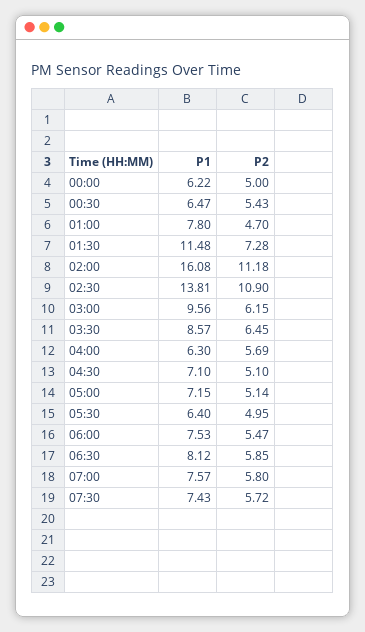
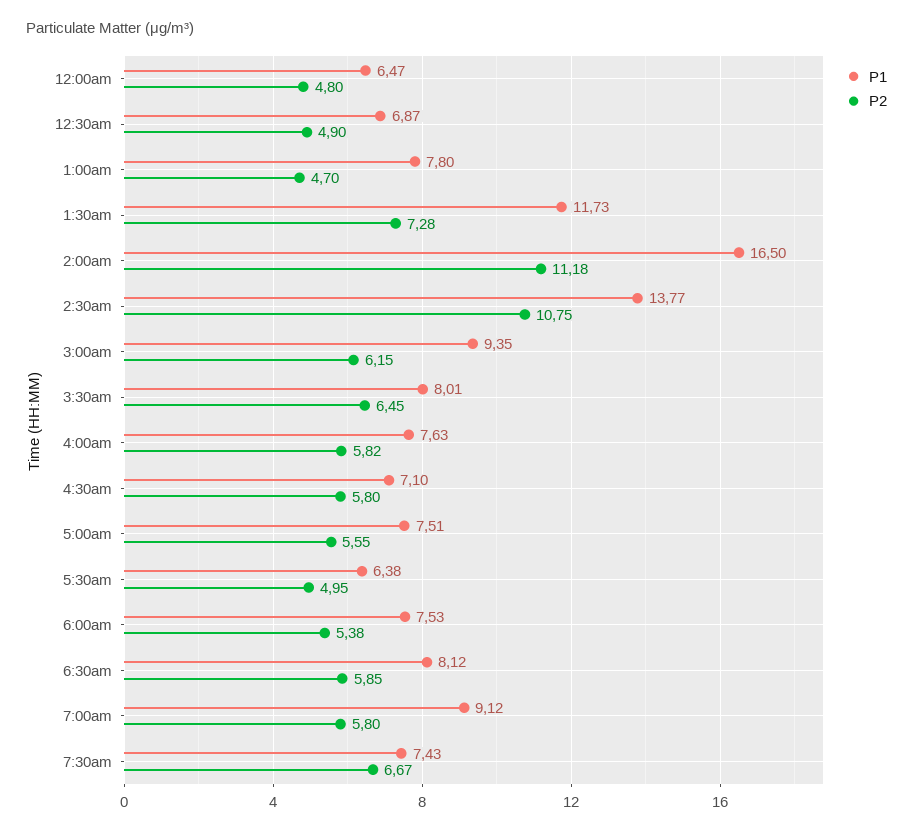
  {
    "P1": {
-     "00:00": 6.22,
+     "00:00": 6.47,
-     "00:30": 6.47,
+     "00:30": 6.87,
      "01:00": 7.8,
-     "01:30": 11.48,
+     "01:30": 11.73,
-     "02:00": 16.08,
+     "02:00": 16.5,
-     "02:30": 13.81,
+     "02:30": 13.77,
-     "03:00": 9.56,
+     "03:00": 9.35,
-     "03:30": 8.57,
+     "03:30": 8.01,
-     "04:00": 6.3,
+     "04:00": 7.63,
      "04:30": 7.1,
-     "05:00": 7.15,
+     "05:00": 7.51,
-     "05:30": 6.4,
+     "05:30": 6.38,
      "06:00": 7.53,
      "06:30": 8.12,
-     "07:00": 7.57,
+     "07:00": 9.12,
      "07:30": 7.43
    },
    "P2": {
-     "00:00": 5,
+     "00:00": 4.8,
-     "00:30": 5.43,
+     "00:30": 4.9,
      "01:00": 4.7,
      "01:30": 7.28,
      "02:00": 11.18,
-     "02:30": 10.9,
+     "02:30": 10.75,
      "03:00": 6.15,
      "03:30": 6.45,
-     "04:00": 5.69,
+     "04:00": 5.82,
-     "04:30": 5.1,
+     "04:30": 5.8,
-     "05:00": 5.14,
+     "05:00": 5.55,
      "05:30": 4.95,
-     "06:00": 5.47,
+     "06:00": 5.38,
      "06:30": 5.85,
      "07:00": 5.8,
-     "07:30": 5.72
+     "07:30": 6.67
    }
  }

